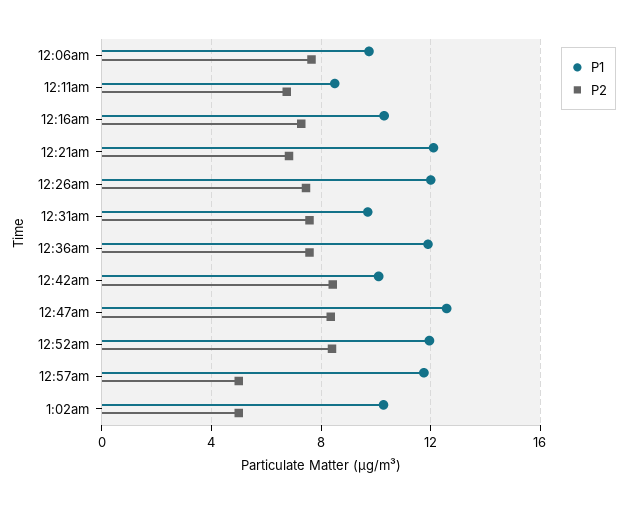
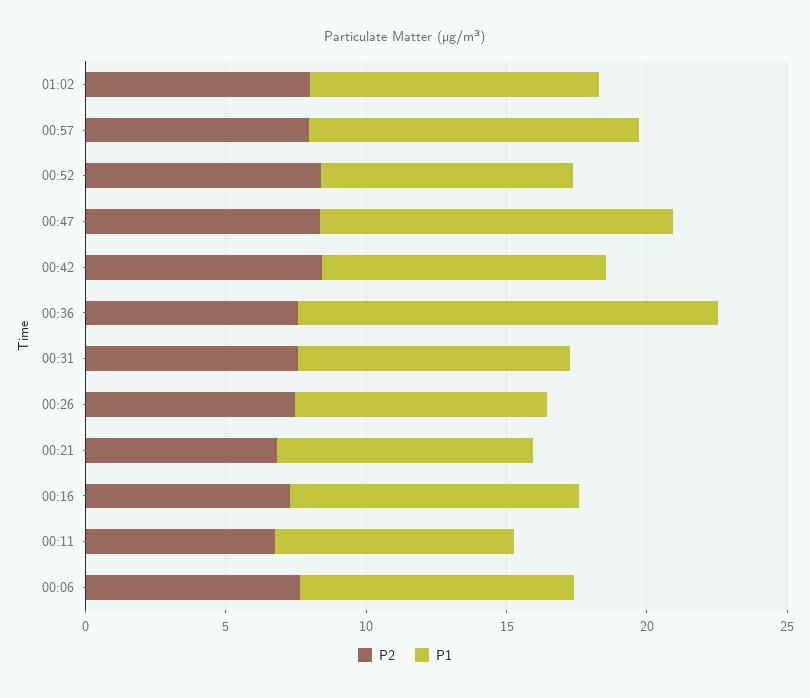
  {
    "P1": {
      "12:06am": 10,
      "12:11am": 8.5,
      "12:16am": 10.5,
-     "12:21am": 12,
+     "12:21am": 9,
-     "12:26am": 12,
+     "12:26am": 9,
      "12:31am": 9.5,
-     "12:36am": 12,
+     "12:36am": 15,
      "12:42am": 10,
      "12:47am": 12.5,
-     "12:52am": 12,
+     "12:52am": 9,
      "12:57am": 12,
      "1:02am": 10.5
    },
    "P2": {
      "12:06am": 7.5,
      "12:11am": 7,
      "12:16am": 7.5,
      "12:21am": 7,
      "12:26am": 7.5,
      "12:31am": 7.5,
      "12:36am": 7.5,
      "12:42am": 8.5,
      "12:47am": 8.5,
      "12:52am": 8.5,
-     "12:57am": 5,
+     "12:57am": 8,
-     "1:02am": 5
+     "1:02am": 8
    }
  }

